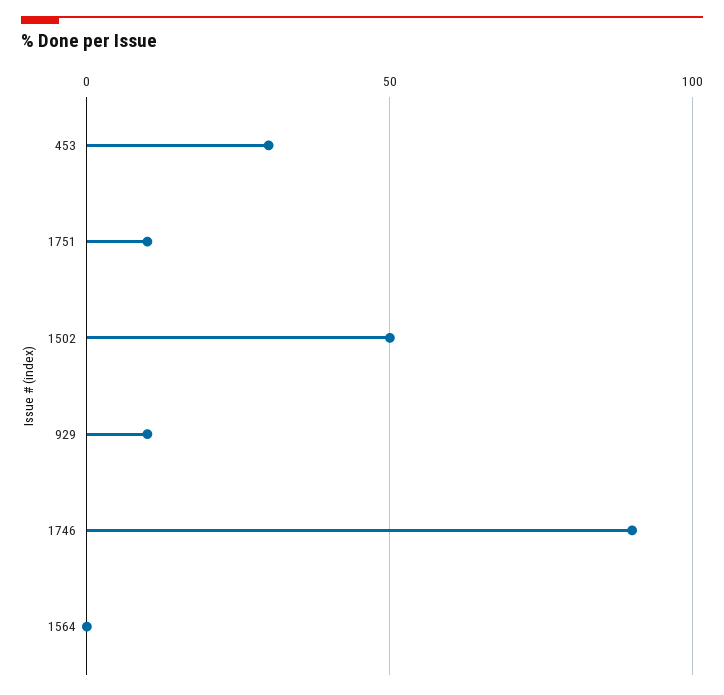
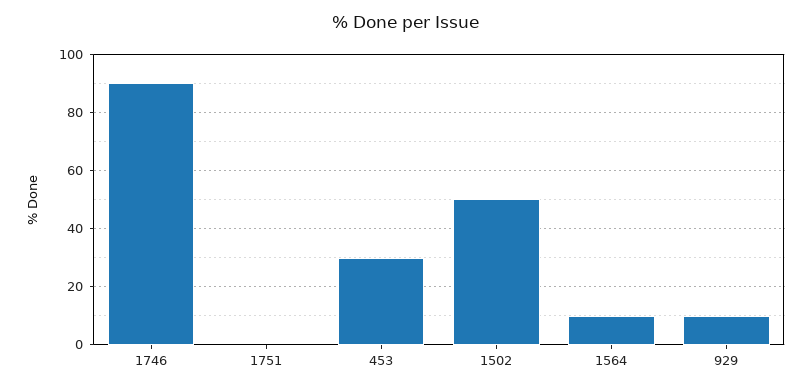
  {
    "453": 30,
-   "1751": 10,
+   "1751": 0,
    "1502": 50,
    "929": 10,
    "1746": 90,
-   "1564": 0
+   "1564": 10
  }

